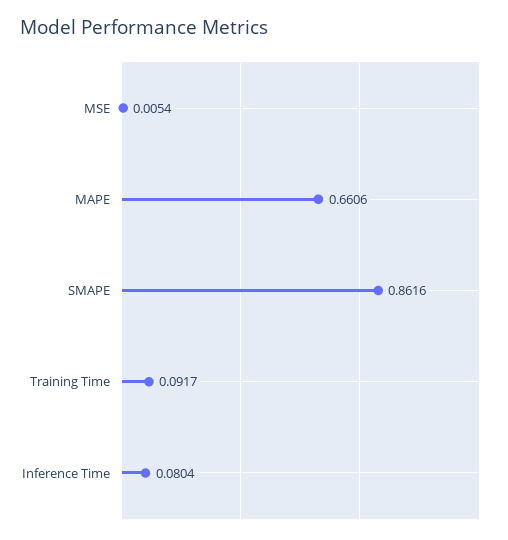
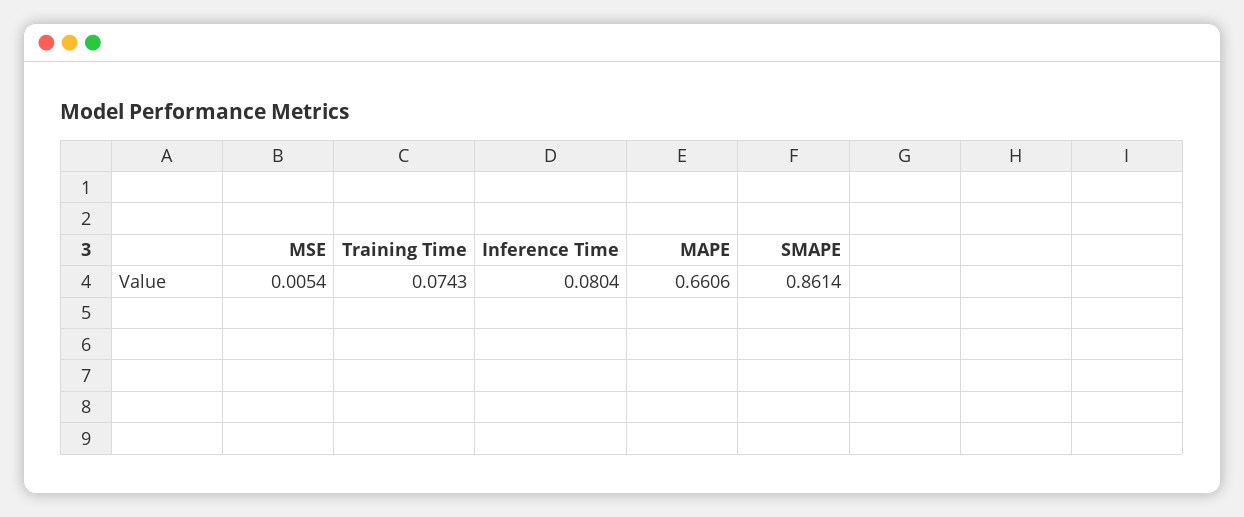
  {
    "MSE": 0.0054,
    "MAPE": 0.6606,
-   "SMAPE": 0.8616,
+   "SMAPE": 0.8614,
-   "Training Time": 0.0917,
+   "Training Time": 0.0743,
    "Inference Time": 0.0804
  }

